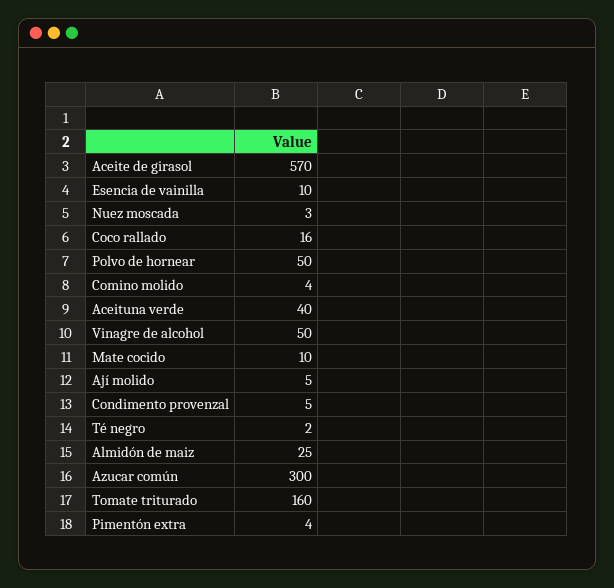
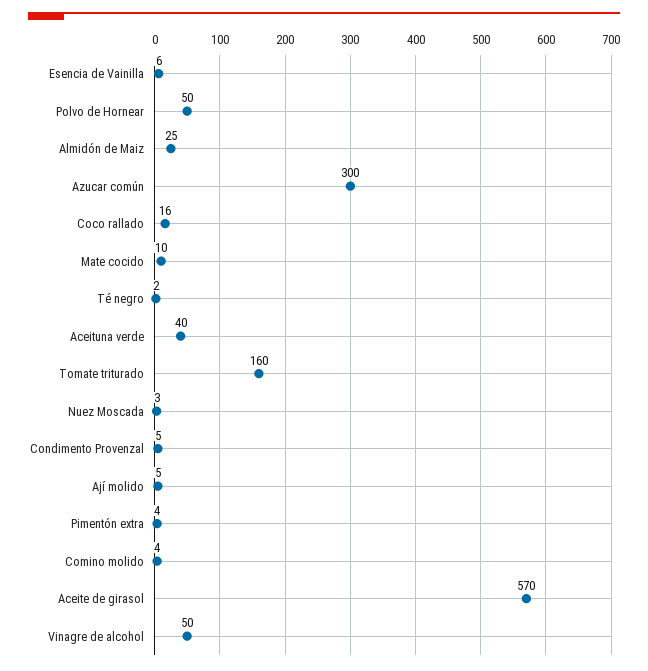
  {
    "Aceite de girasol": 570,
-   "Esencia de vainilla": 10,
+   "Esencia de vainilla": 6,
    "Nuez moscada": 3,
    "Coco rallado": 16,
    "Polvo de hornear": 50,
    "Comino molido": 4,
    "Aceituna verde": 40,
    "Vinagre de alcohol": 50,
    "Mate cocido": 10,
    "Ají molido": 5,
    "Condimento provenzal": 5,
    "Té negro": 2,
    "Almidón de maiz": 25,
    "Azucar común": 300,
    "Tomate triturado": 160,
    "Pimentón extra": 4
  }

